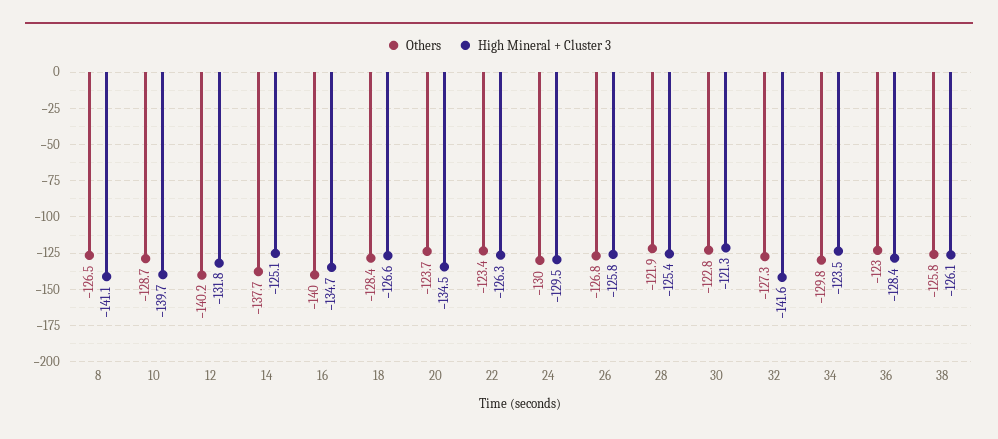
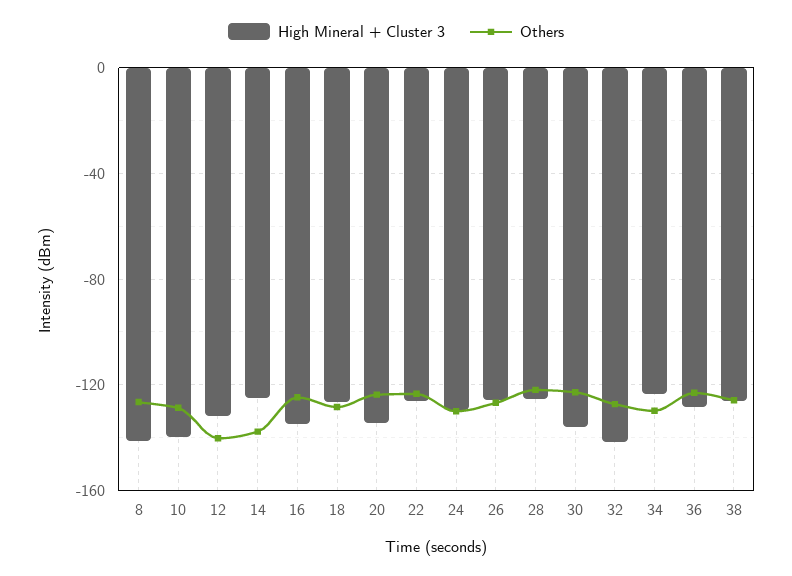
  {
    "Others": {
      "8": -126.5,
      "10": -128.7,
      "12": -140.2,
      "14": -137.7,
-     "16": -140,
+     "16": -125,
      "18": -128.4,
      "20": -123.7,
      "22": -123.4,
      "24": -130,
      "26": -126.8,
      "28": -121.9,
      "30": -122.8,
      "32": -127.3,
      "34": -129.8,
      "36": -123,
      "38": -125.8
    },
    "High Mineral + Cluster 3": {
      "8": -141.1,
      "10": -139.7,
      "12": -131.8,
      "14": -125.1,
      "16": -134.7,
      "18": -126.6,
      "20": -134.5,
      "22": -126.3,
      "24": -129.5,
      "26": -125.8,
      "28": -125.4,
-     "30": -121.3,
+     "30": -135,
      "32": -141.6,
      "34": -123.5,
      "36": -128.4,
      "38": -126.1
    }
  }

